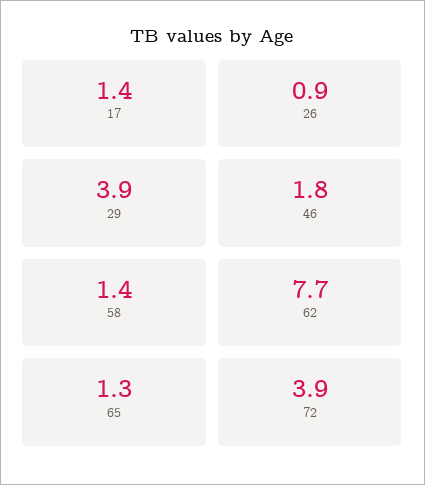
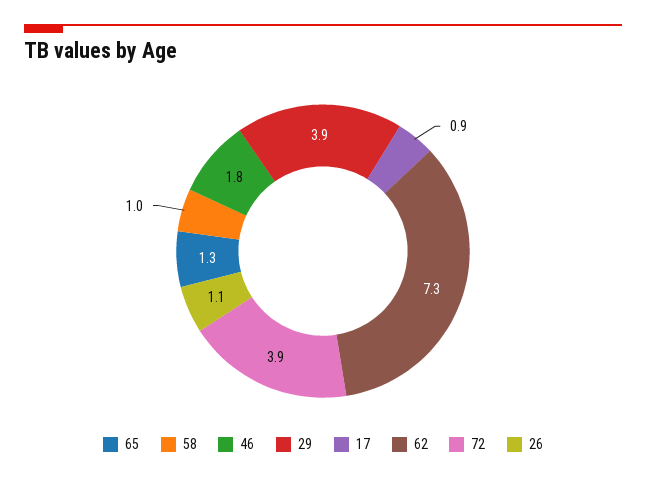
  {
-   "17": 1.4,
+   "17": 0.9,
-   "26": 0.9,
+   "26": 1.1,
    "29": 3.9,
    "46": 1.8,
-   "58": 1.4,
+   "58": 1,
-   "62": 7.7,
+   "62": 7.3,
    "65": 1.3,
    "72": 3.9
  }

